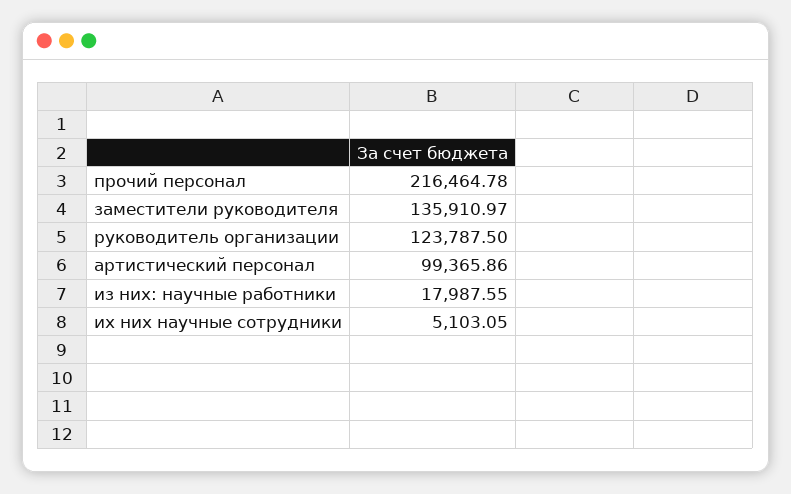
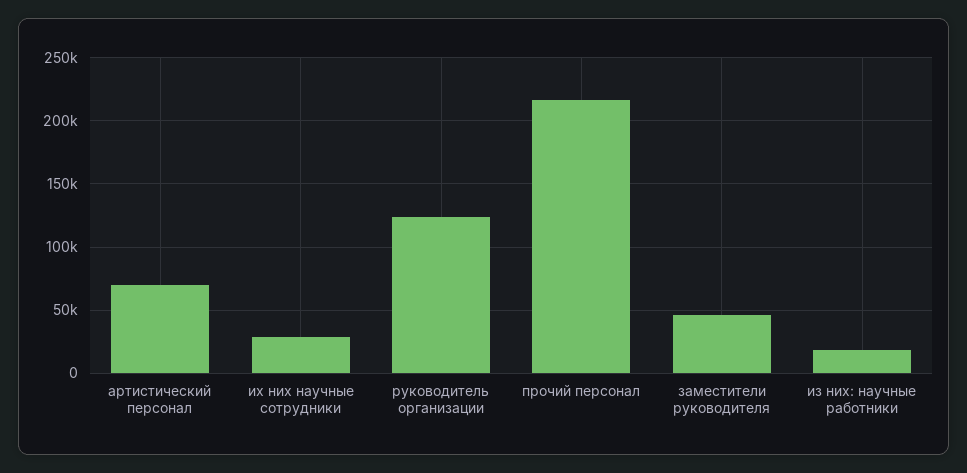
  {
    "прочий персонал": 216464.78,
-   "заместители руководителя": 135910.97,
+   "заместители руководителя": 45000,
    "руководитель организации": 123787.5,
-   "артистический персонал": 99365.86,
+   "артистический персонал": 70000,
    "из них: научные работники": 17987.55,
-   "их них научные сотрудники": 5103.05
+   "их них научные сотрудники": 30000
  }

